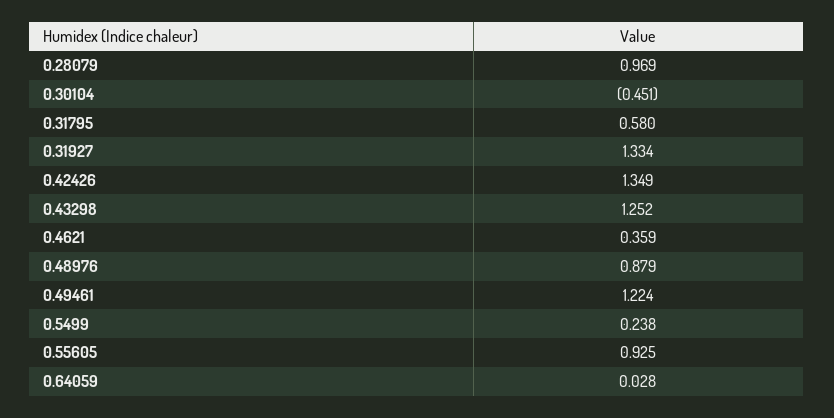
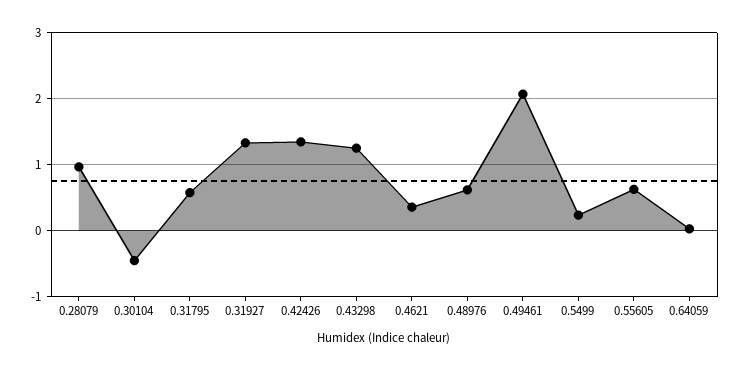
  {
    "0.28079": 0.969,
    "0.30104": -0.451,
    "0.31795": 0.58,
    "0.31927": 1.334,
    "0.42426": 1.349,
    "0.43298": 1.252,
    "0.4621": 0.359,
-   "0.48976": 0.879,
+   "0.48976": 0.6,
-   "0.49461": 1.224,
+   "0.49461": 2.1,
    "0.5499": 0.238,
-   "0.55605": 0.925,
+   "0.55605": 0.6,
    "0.64059": 0.028
  }

